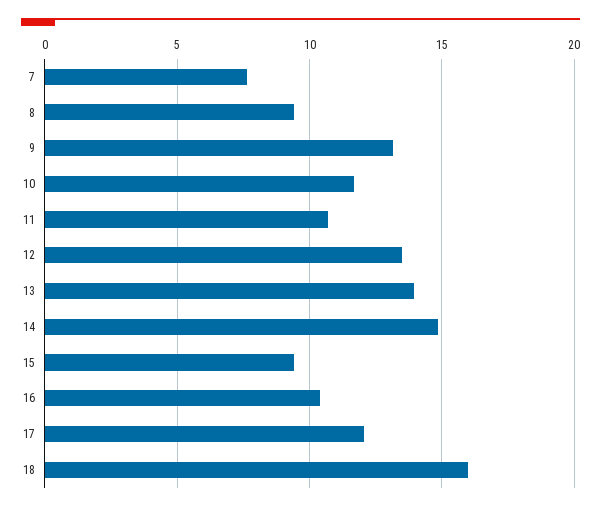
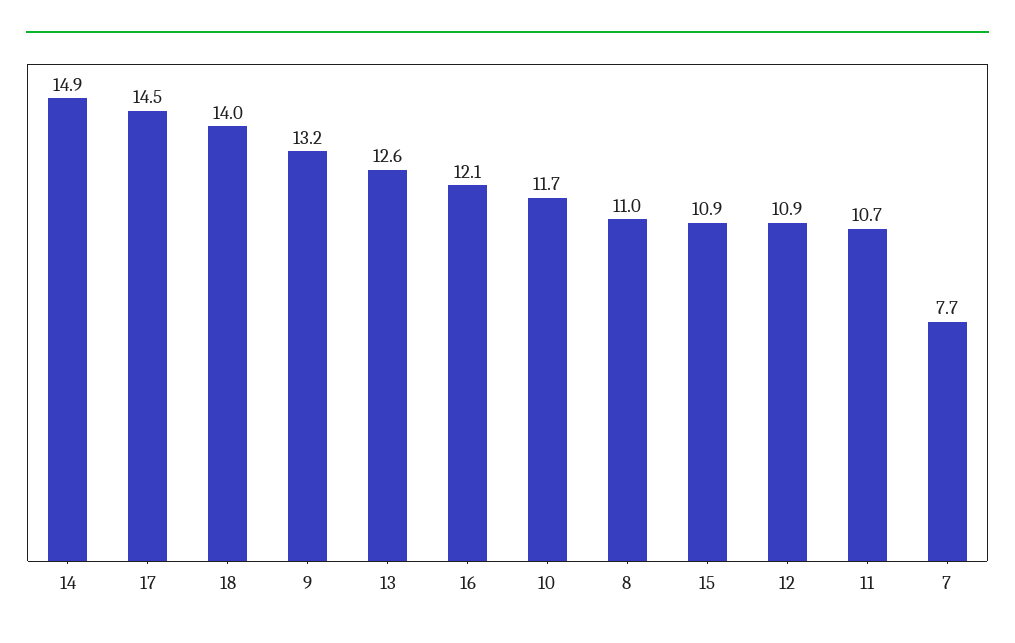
  {
    "7": 7.7,
-   "8": 9.5,
+   "8": 11,
    "9": 13.2,
    "10": 11.7,
    "11": 10.7,
-   "12": 13.5,
+   "12": 10.9,
-   "13": 14,
+   "13": 12.6,
    "14": 14.9,
-   "15": 9.5,
+   "15": 10.9,
-   "16": 10.5,
+   "16": 12.1,
-   "17": 12,
+   "17": 14.5,
-   "18": 16
+   "18": 14
  }

